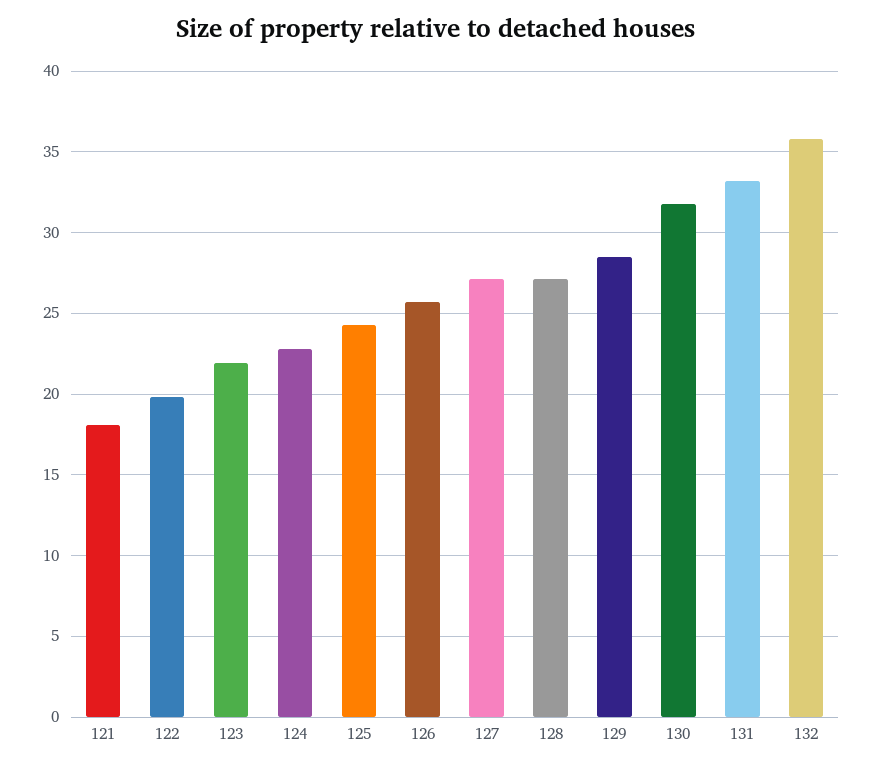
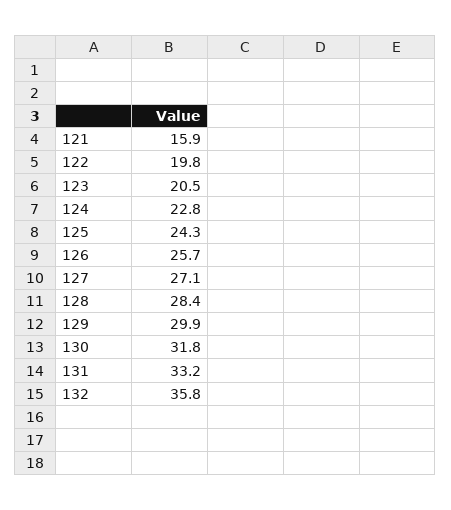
  {
-   "121": 18,
+   "121": 15.9,
    "122": 19.8,
-   "123": 22,
+   "123": 20.5,
    "124": 22.8,
    "125": 24.3,
    "126": 25.7,
    "127": 27.1,
-   "128": 27,
+   "128": 28.4,
-   "129": 28.5,
+   "129": 29.9,
    "130": 31.8,
    "131": 33.2,
    "132": 35.8
  }

